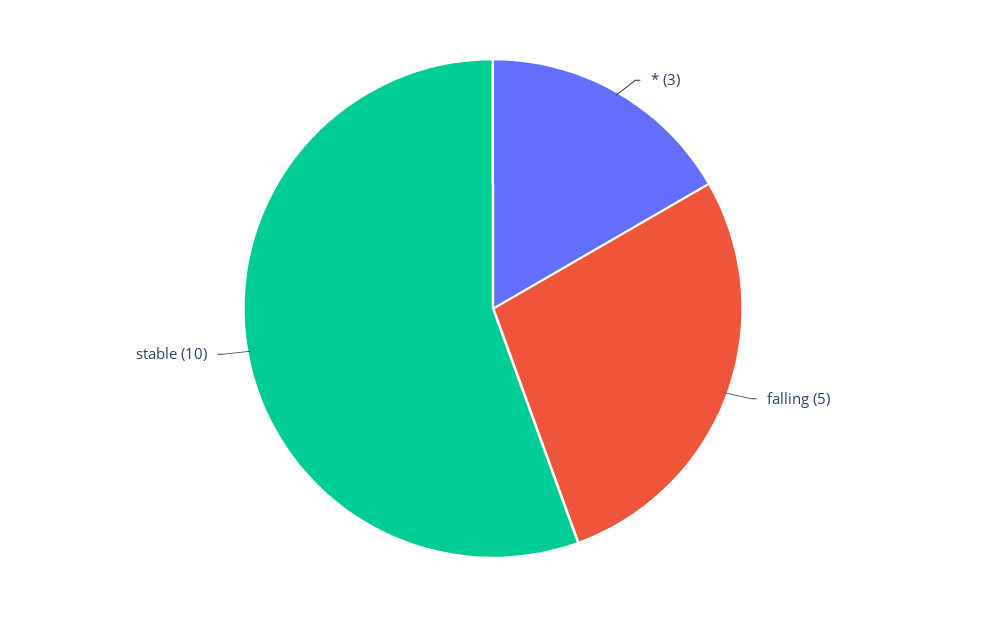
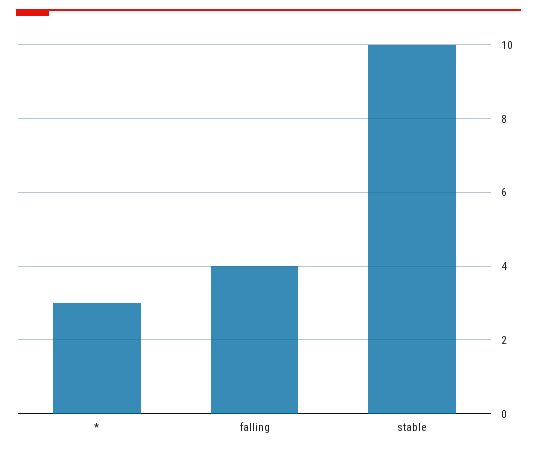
  {
    "*": 3,
-   "falling": 5,
+   "falling": 4,
    "stable": 10
  }

